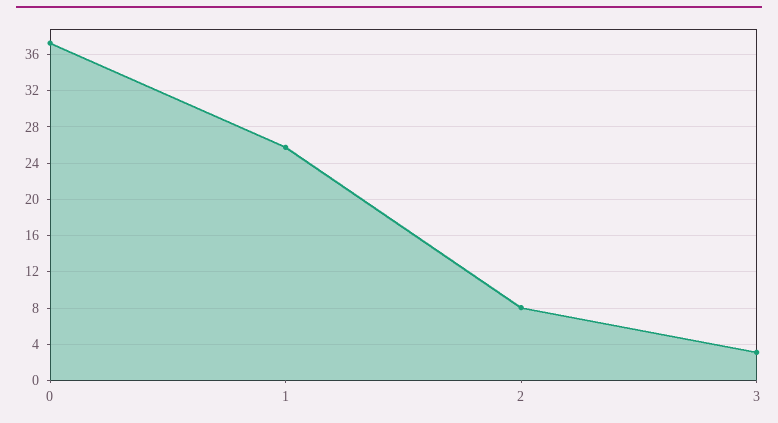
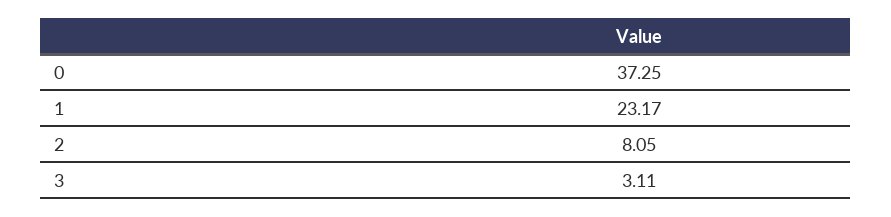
  {
    "0": 37.25,
-   "1": 26,
+   "1": 23.17,
    "2": 8.05,
    "3": 3.11
  }

